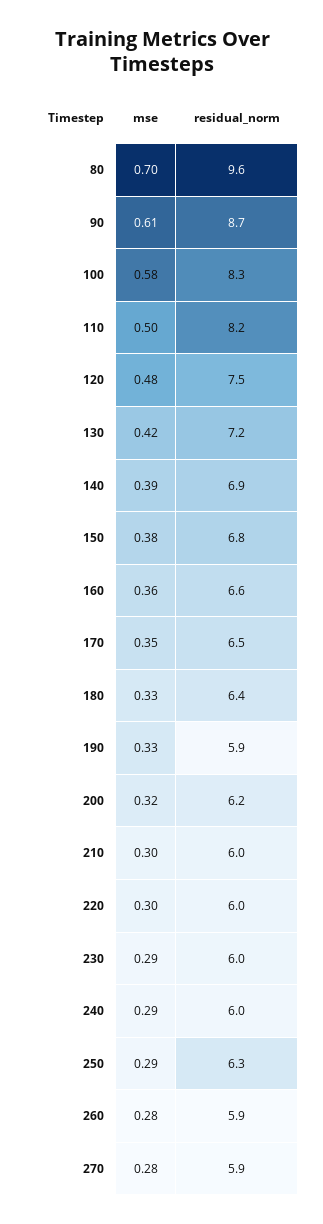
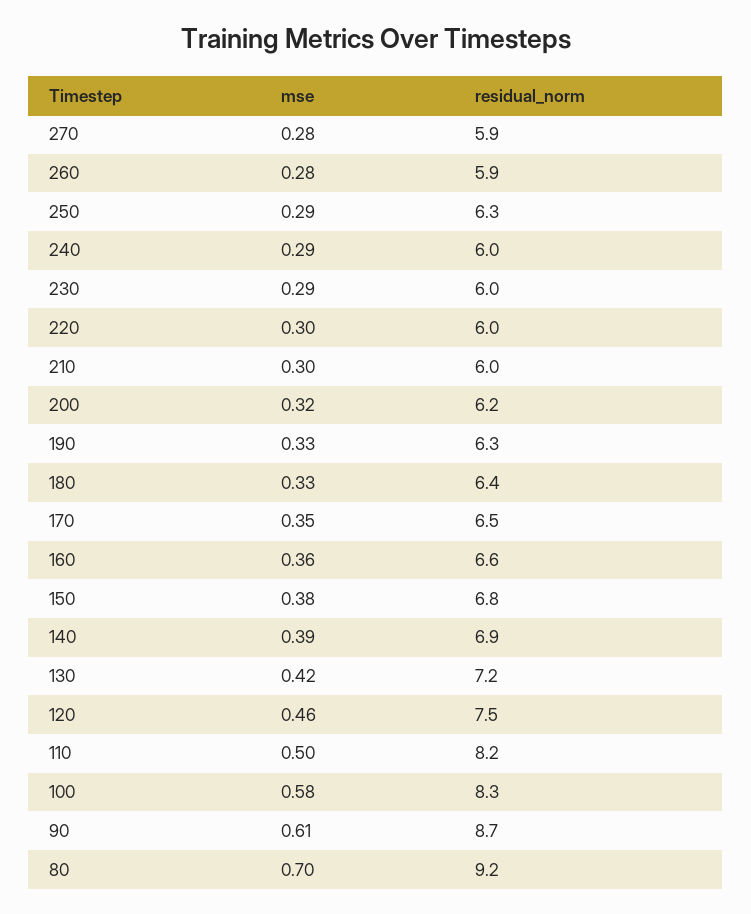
  {
    "mse": {
      "80": 0.7,
      "90": 0.61,
      "100": 0.58,
      "110": 0.5,
-     "120": 0.48,
+     "120": 0.46,
      "130": 0.42,
      "140": 0.39,
      "150": 0.38,
      "160": 0.36,
      "170": 0.35,
      "180": 0.33,
      "190": 0.33,
      "200": 0.32,
      "210": 0.3,
      "220": 0.3,
      "230": 0.29,
      "240": 0.29,
      "250": 0.29,
      "260": 0.28,
      "270": 0.28
    },
    "residual_norm": {
-     "80": 9.6,
+     "80": 9.2,
      "90": 8.7,
      "100": 8.3,
      "110": 8.2,
      "120": 7.5,
      "130": 7.2,
      "140": 6.9,
      "150": 6.8,
      "160": 6.6,
      "170": 6.5,
      "180": 6.4,
-     "190": 5.9,
+     "190": 6.3,
      "200": 6.2,
      "210": 6,
      "220": 6,
      "230": 6,
      "240": 6,
      "250": 6.3,
      "260": 5.9,
      "270": 5.9
    }
  }

